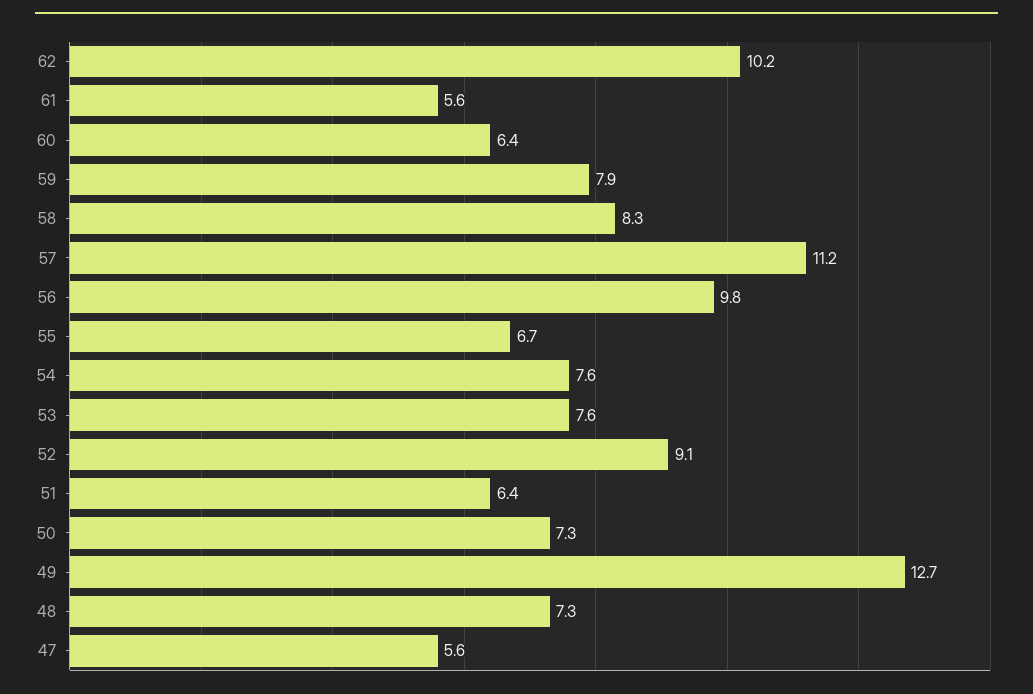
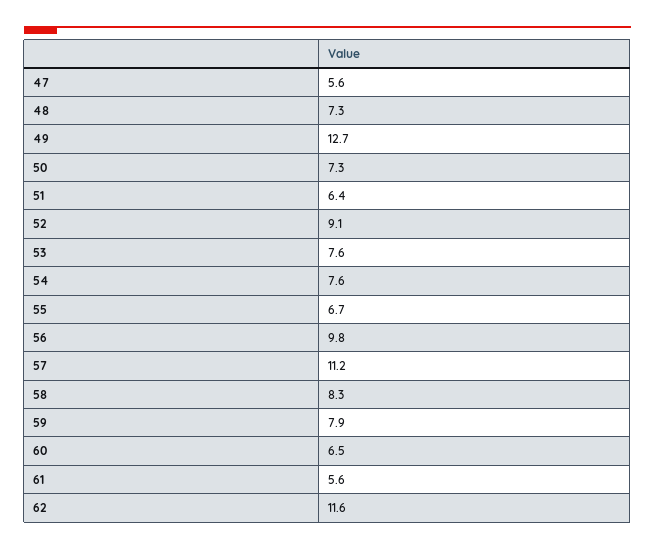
  {
-   "62": 10.2,
+   "62": 11.6,
    "61": 5.6,
-   "60": 6.4,
+   "60": 6.5,
    "59": 7.9,
    "58": 8.3,
    "57": 11.2,
    "56": 9.8,
    "55": 6.7,
    "54": 7.6,
    "53": 7.6,
    "52": 9.1,
    "51": 6.4,
    "50": 7.3,
    "49": 12.7,
    "48": 7.3,
    "47": 5.6
  }

